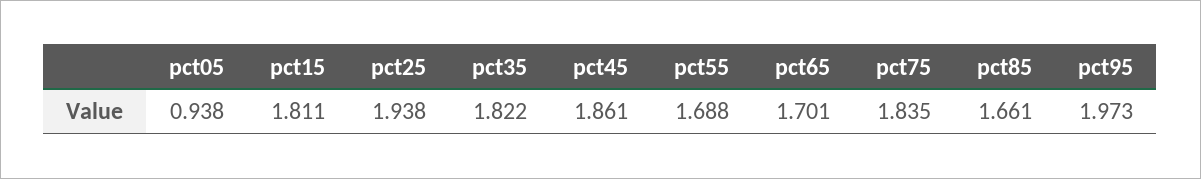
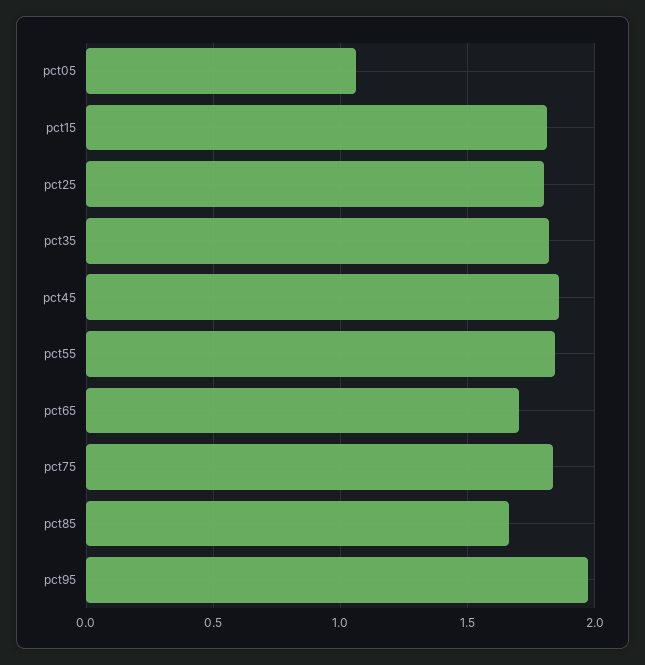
  {
-   "pct05": 0.938,
+   "pct05": 1.05,
    "pct15": 1.811,
-   "pct25": 1.938,
+   "pct25": 1.8,
    "pct35": 1.822,
    "pct45": 1.861,
-   "pct55": 1.688,
+   "pct55": 1.85,
    "pct65": 1.701,
    "pct75": 1.835,
    "pct85": 1.661,
    "pct95": 1.973
  }

